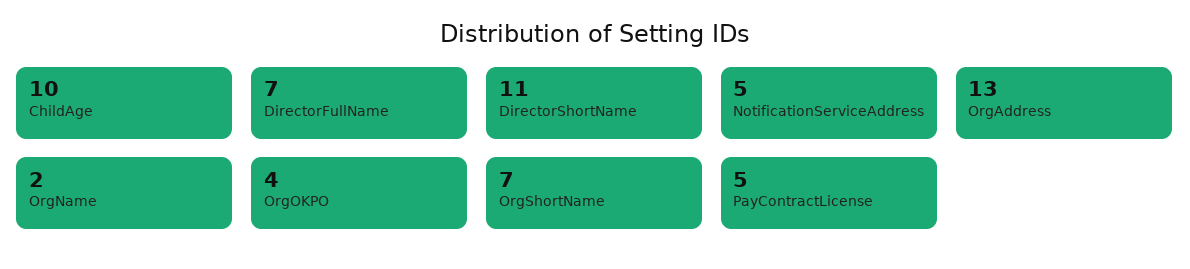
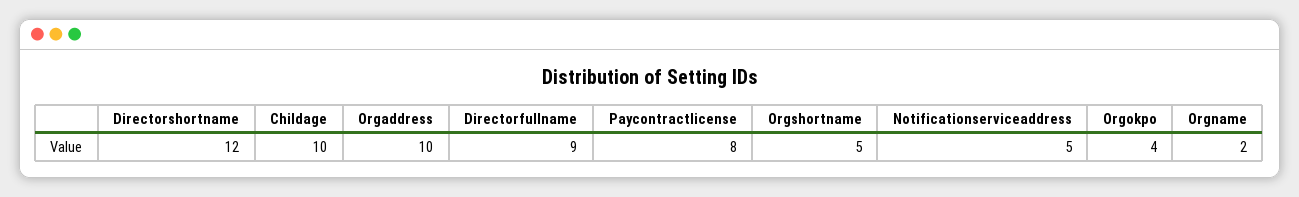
  {
    "ChildAge": 10,
-   "DirectorFullName": 7,
+   "DirectorFullName": 9,
-   "DirectorShortName": 11,
+   "DirectorShortName": 12,
    "NotificationServiceAddress": 5,
-   "OrgAddress": 13,
+   "OrgAddress": 10,
    "OrgName": 2,
    "OrgOKPO": 4,
-   "OrgShortName": 7,
+   "OrgShortName": 5,
-   "PayContractLicense": 5
+   "PayContractLicense": 8
  }

